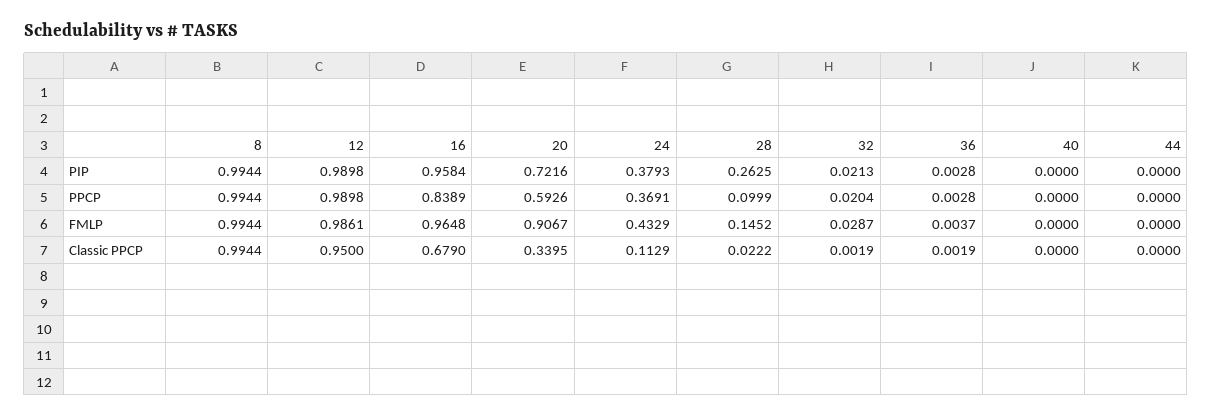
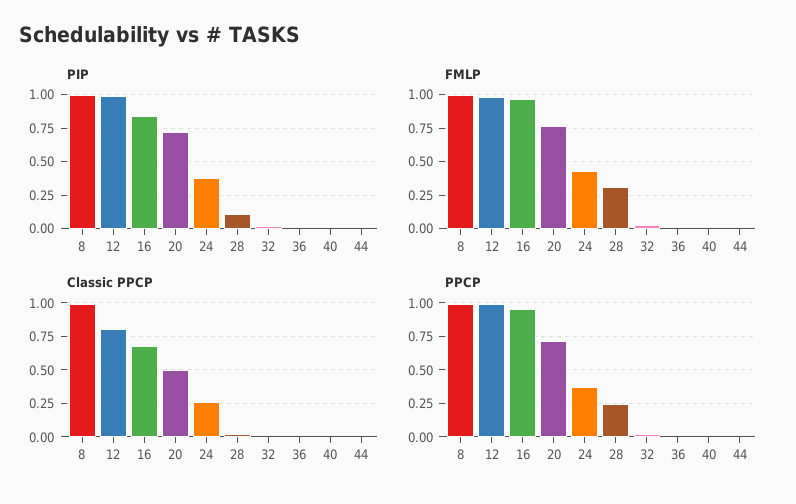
  {
    "PIP": {
      "8": 0.9944,
      "12": 0.9898,
-     "16": 0.9584,
+     "16": 0.85,
      "20": 0.7216,
      "24": 0.3793,
-     "28": 0.2625,
+     "28": 0.1,
      "32": 0.0213,
      "36": 0.0028,
      "40": 0,
      "44": 0
    },
    "PPCP": {
      "8": 0.9944,
      "12": 0.9898,
-     "16": 0.8389,
+     "16": 0.95,
-     "20": 0.5926,
+     "20": 0.7,
      "24": 0.3691,
-     "28": 0.0999,
+     "28": 0.25,
      "32": 0.0204,
      "36": 0.0028,
      "40": 0,
      "44": 0
    },
    "FMLP": {
      "8": 0.9944,
      "12": 0.9861,
      "16": 0.9648,
-     "20": 0.9067,
+     "20": 0.75,
      "24": 0.4329,
-     "28": 0.1452,
+     "28": 0.3,
      "32": 0.0287,
      "36": 0.0037,
      "40": 0,
      "44": 0
    },
    "Classic PPCP": {
      "8": 0.9944,
-     "12": 0.95,
+     "12": 0.8,
      "16": 0.679,
-     "20": 0.3395,
+     "20": 0.5,
-     "24": 0.1129,
+     "24": 0.25,
      "28": 0.0222,
      "32": 0.0019,
      "36": 0.0019,
      "40": 0,
      "44": 0
    }
  }

